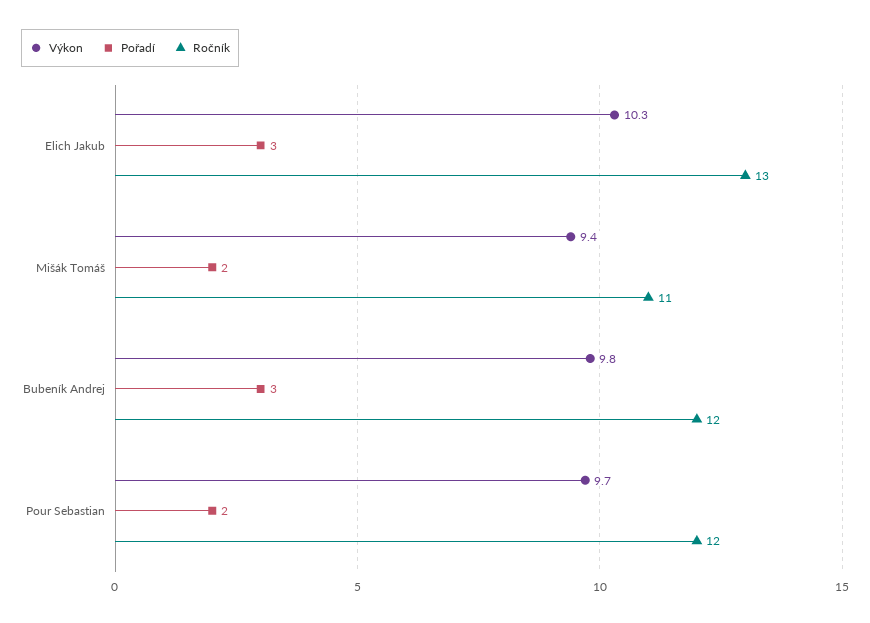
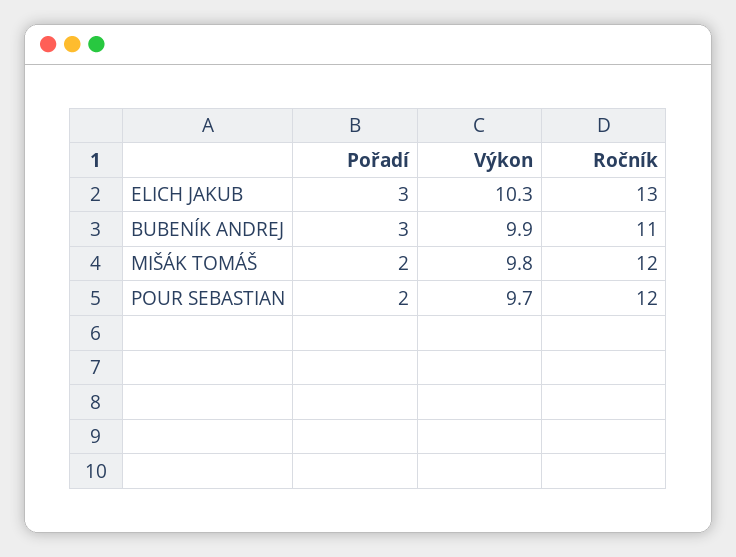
  {
    "Výkon": {
      "Elich Jakub": 10.3,
-     "Mišák Tomáš": 9.4,
+     "Mišák Tomáš": 9.8,
-     "Bubeník Andrej": 9.8,
+     "Bubeník Andrej": 9.9,
      "Pour Sebastian": 9.7
    },
    "Pořadí": {
      "Elich Jakub": 3,
      "Mišák Tomáš": 2,
      "Bubeník Andrej": 3,
      "Pour Sebastian": 2
    },
    "Ročník": {
      "Elich Jakub": 13,
-     "Mišák Tomáš": 11,
+     "Mišák Tomáš": 12,
-     "Bubeník Andrej": 12,
+     "Bubeník Andrej": 11,
      "Pour Sebastian": 12
    }
  }

